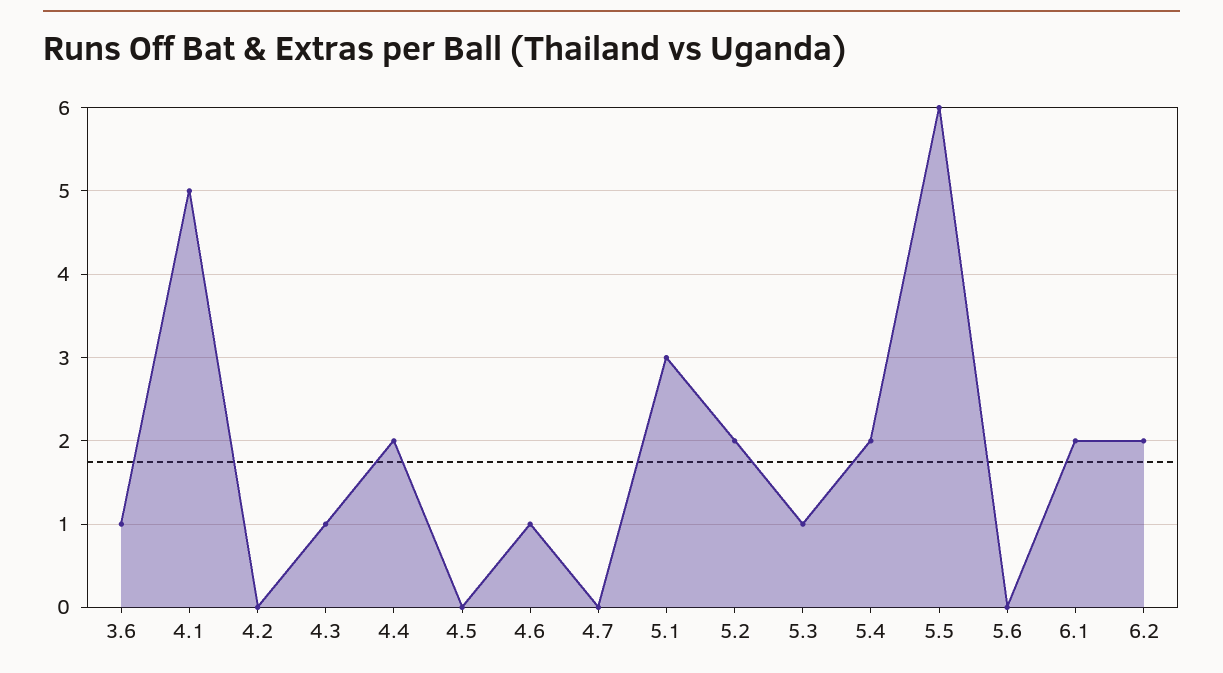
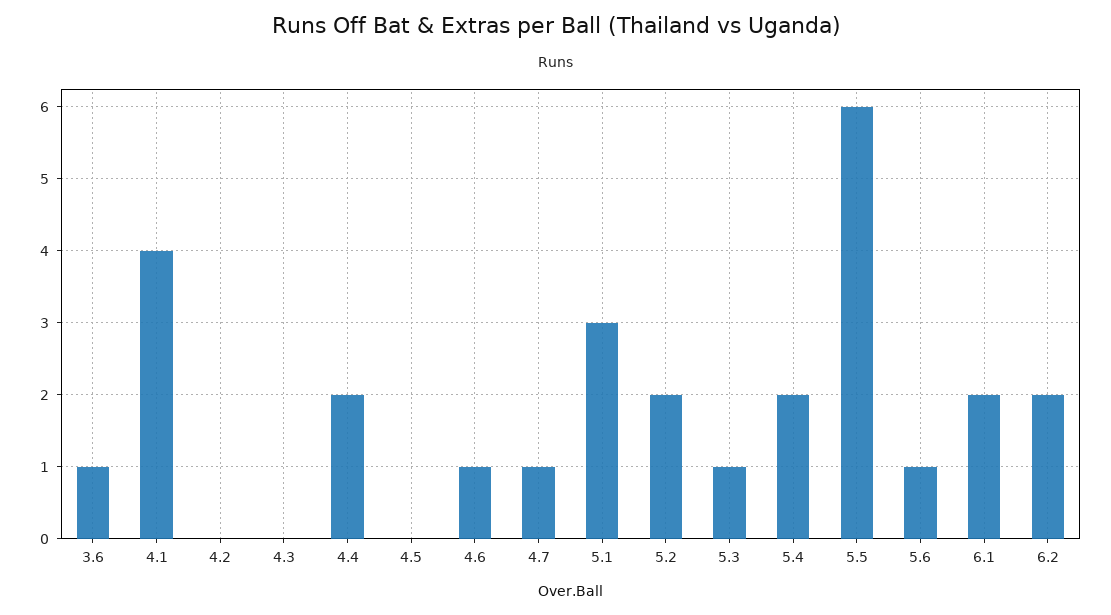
  {
    "3.6": 1,
-   "4.1": 5,
+   "4.1": 4,
    "4.2": 0,
-   "4.3": 1,
+   "4.3": 0,
    "4.4": 2,
    "4.5": 0,
    "4.6": 1,
-   "4.7": 0,
+   "4.7": 1,
    "5.1": 3,
    "5.2": 2,
    "5.3": 1,
    "5.4": 2,
    "5.5": 6,
-   "5.6": 0,
+   "5.6": 1,
    "6.1": 2,
    "6.2": 2
  }

